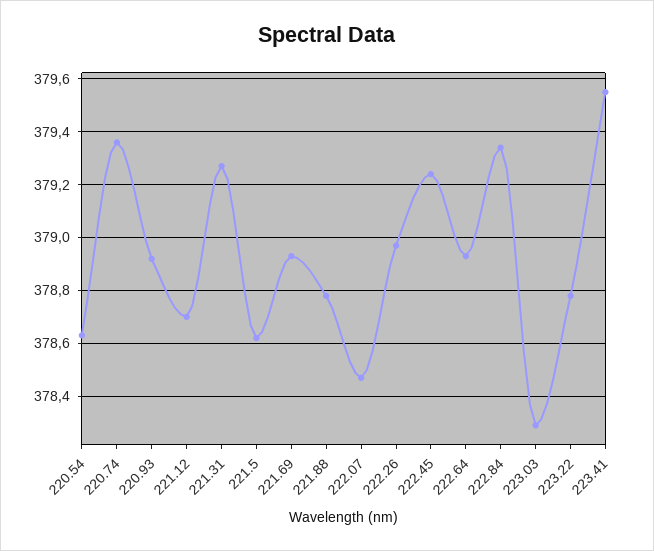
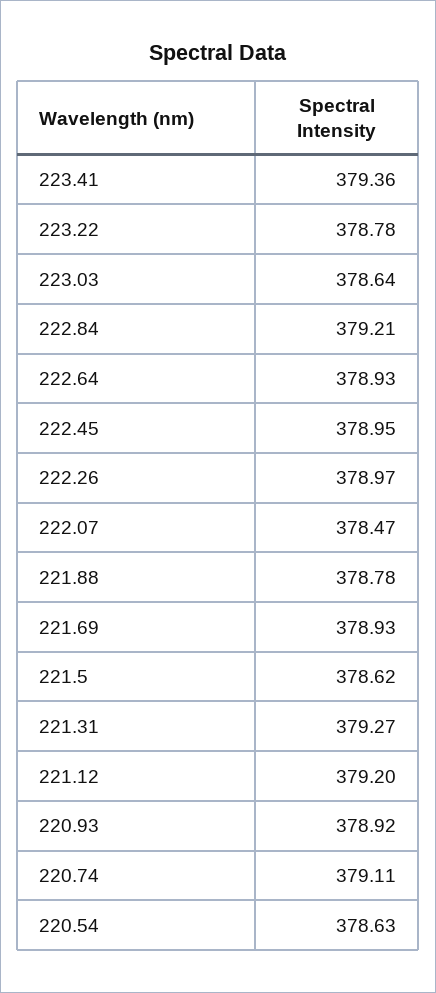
  {
    "220.54": 378.63,
-   "220.74": 379.35,
+   "220.74": 379.11,
    "220.93": 378.92,
-   "221.12": 378.7,
+   "221.12": 379.2,
    "221.31": 379.27,
    "221.5": 378.62,
    "221.69": 378.93,
    "221.88": 378.78,
    "222.07": 378.47,
    "222.26": 378.97,
-   "222.45": 379.25,
+   "222.45": 378.95,
    "222.64": 378.93,
-   "222.84": 379.35,
+   "222.84": 379.21,
-   "223.03": 378.3,
+   "223.03": 378.64,
    "223.22": 378.78,
-   "223.41": 379.55
+   "223.41": 379.36
  }

